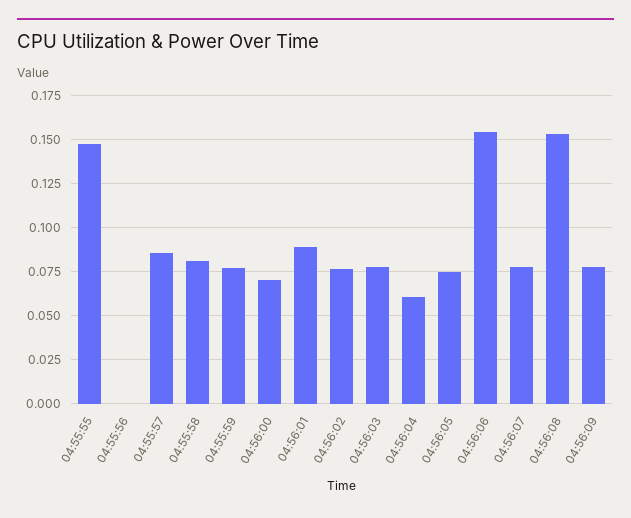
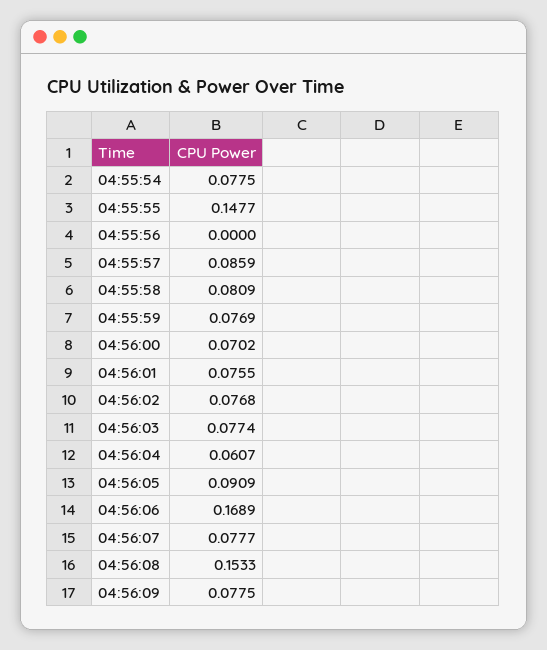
  {
    "04:55:55": 0.1477,
    "04:55:56": 0,
    "04:55:57": 0.0859,
    "04:55:58": 0.0809,
    "04:55:59": 0.0769,
    "04:56:00": 0.0702,
-   "04:56:01": 0.09,
+   "04:56:01": 0.0755,
    "04:56:02": 0.0768,
    "04:56:03": 0.0774,
    "04:56:04": 0.0607,
-   "04:56:05": 0.075,
+   "04:56:05": 0.0909,
-   "04:56:06": 0.155,
+   "04:56:06": 0.1689,
    "04:56:07": 0.0777,
    "04:56:08": 0.1533,
-   "04:56:09": 0.0775
+   "04:56:09": 0.0775,
+   "04:55:54": 0.0775
  }

